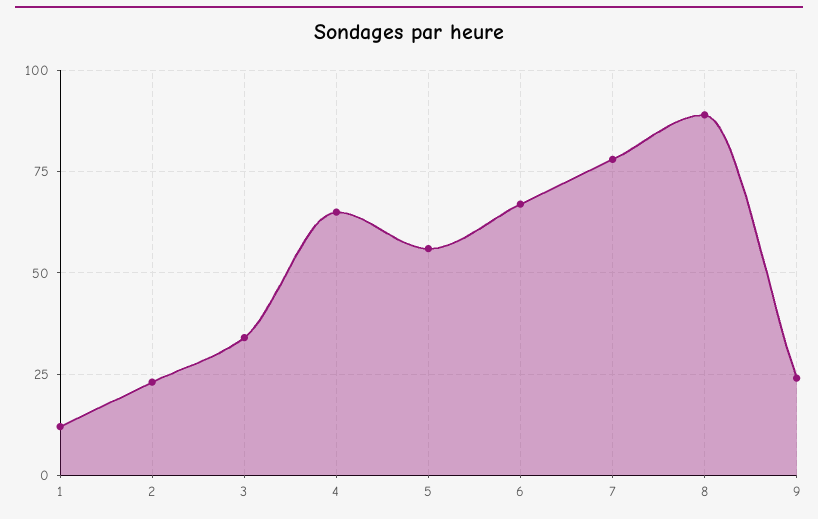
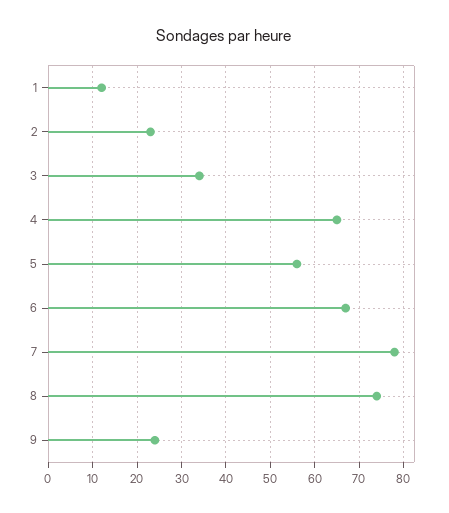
  {
    "1": 10,
    "2": 25,
    "3": 35,
    "4": 65,
    "5": 55,
    "6": 65,
    "7": 80,
-   "8": 90,
+   "8": 75,
    "9": 25
  }

